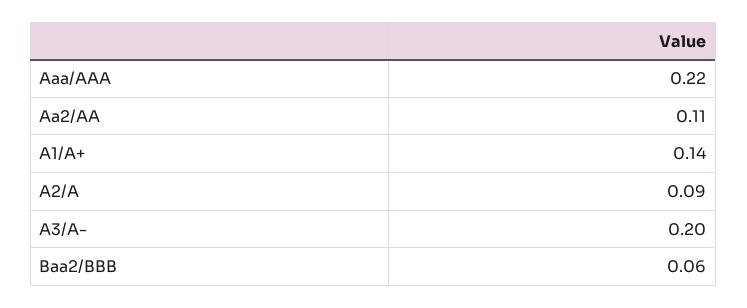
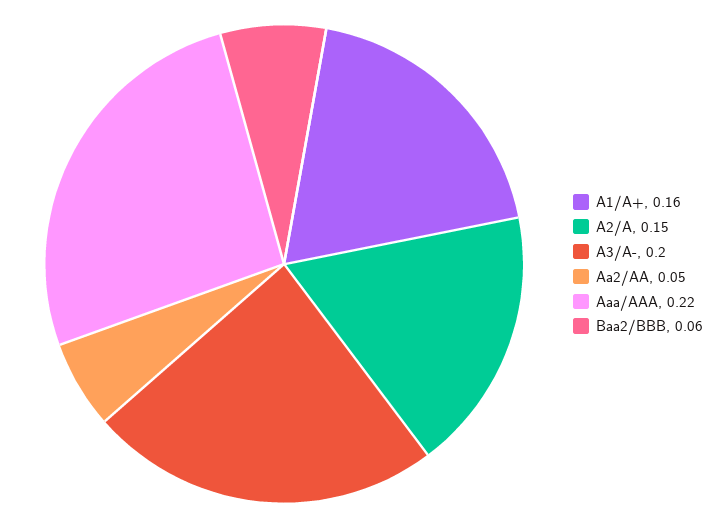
  {
    "Aaa/AAA": 0.22,
-   "Aa2/AA": 0.11,
+   "Aa2/AA": 0.05,
-   "A1/A+": 0.14,
+   "A1/A+": 0.16,
-   "A2/A": 0.09,
+   "A2/A": 0.15,
    "A3/A-": 0.2,
    "Baa2/BBB": 0.06
  }

